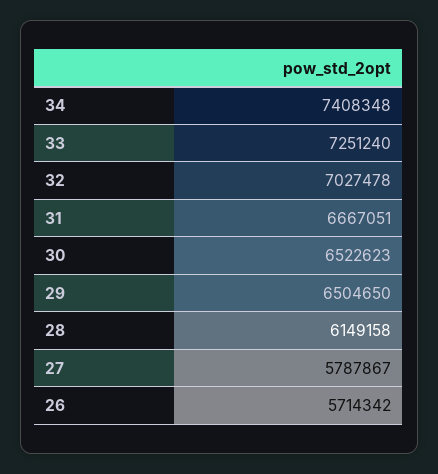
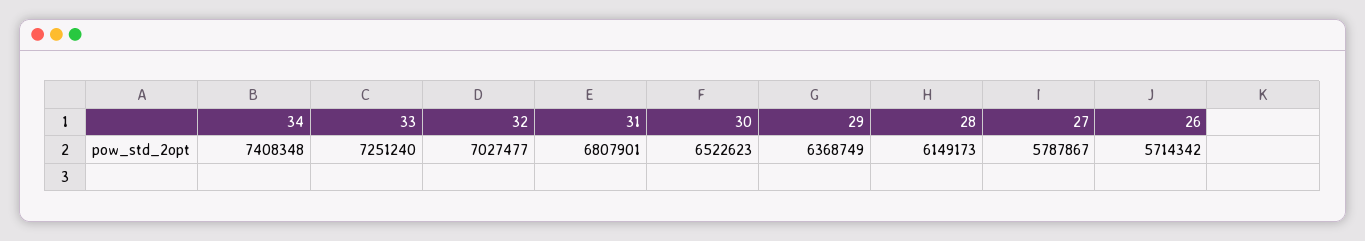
  {
    "34": 7408348,
    "33": 7251240,
-   "32": 7027478,
+   "32": 7027477,
-   "31": 6667051,
+   "31": 6807901,
    "30": 6522623,
-   "29": 6504650,
+   "29": 6368749,
-   "28": 6149158,
+   "28": 6149173,
    "27": 5787867,
    "26": 5714342
  }

